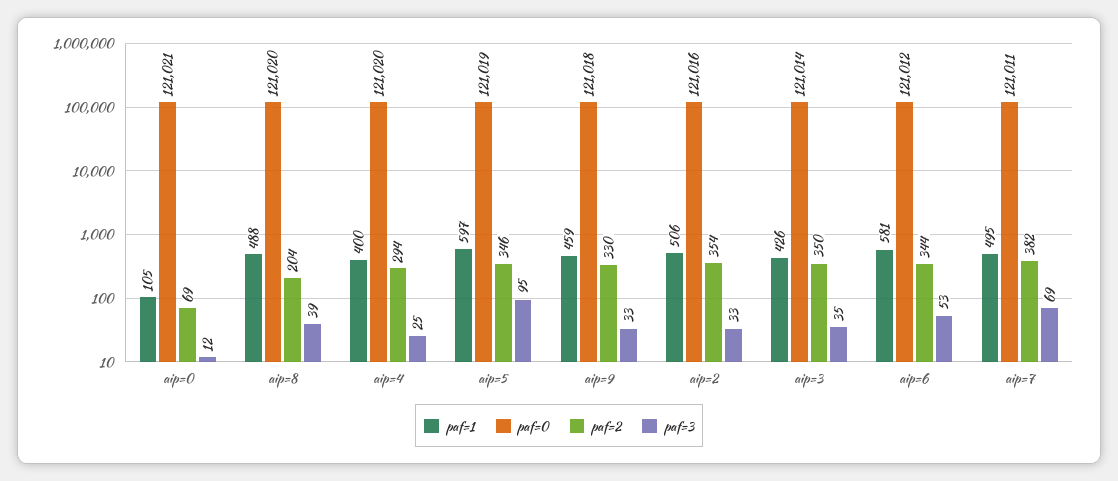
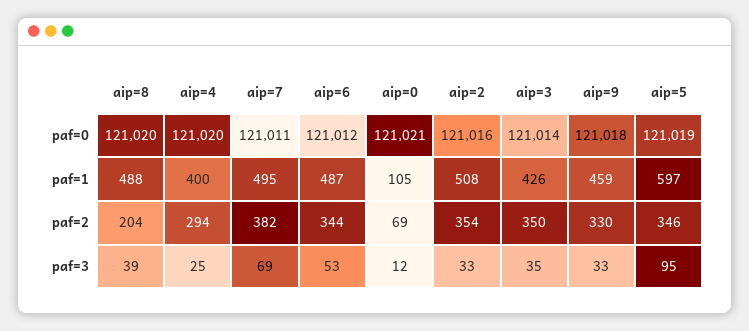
  {
    "paf=1": {
      "aip=0": 105,
      "aip=8": 488,
      "aip=4": 400,
      "aip=5": 597,
      "aip=9": 459,
-     "aip=2": 506,
+     "aip=2": 508,
      "aip=3": 426,
-     "aip=6": 581,
+     "aip=6": 487,
      "aip=7": 495
    },
    "paf=0": {
      "aip=0": 121021,
      "aip=8": 121020,
      "aip=4": 121020,
      "aip=5": 121019,
      "aip=9": 121018,
      "aip=2": 121016,
      "aip=3": 121014,
      "aip=6": 121012,
      "aip=7": 121011
    },
    "paf=2": {
      "aip=0": 69,
      "aip=8": 204,
      "aip=4": 294,
      "aip=5": 346,
      "aip=9": 330,
      "aip=2": 354,
      "aip=3": 350,
      "aip=6": 344,
      "aip=7": 382
    },
    "paf=3": {
      "aip=0": 12,
      "aip=8": 39,
      "aip=4": 25,
      "aip=5": 95,
      "aip=9": 33,
      "aip=2": 33,
      "aip=3": 35,
      "aip=6": 53,
      "aip=7": 69
    }
  }

